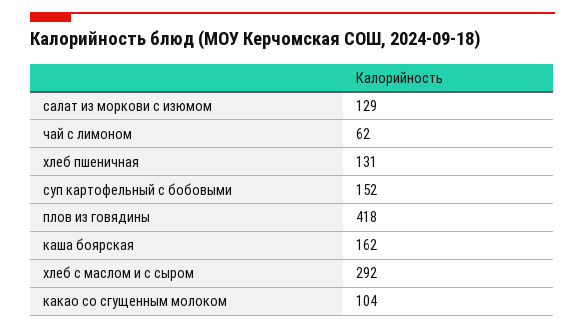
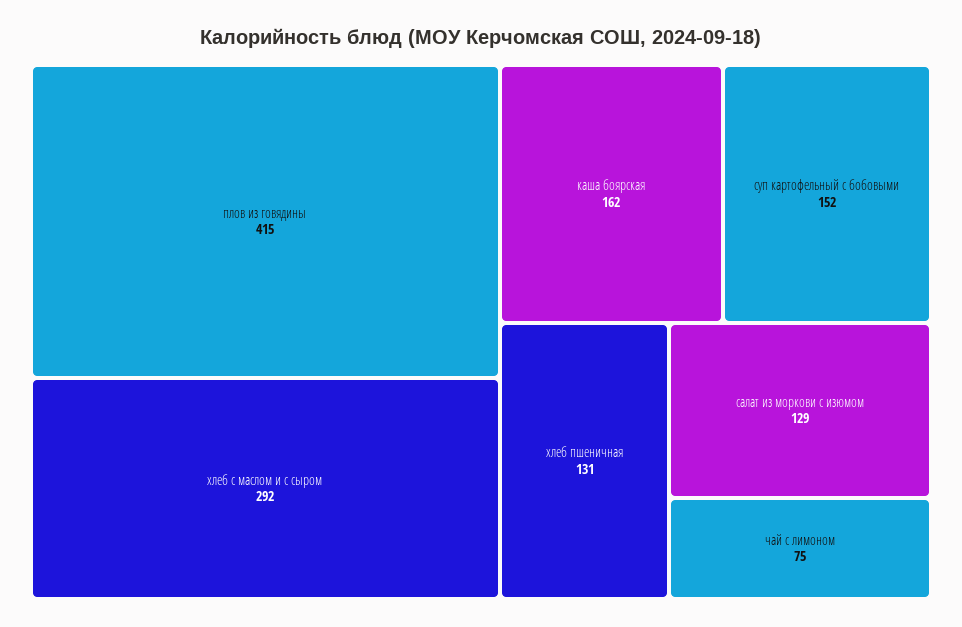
  {
    "салат из моркови с изюмом": 129,
-   "чай с лимоном": 62,
+   "чай с лимоном": 75,
    "хлеб пшеничная": 131,
    "суп картофельный с бобовыми": 152,
-   "плов из говядины": 418,
+   "плов из говядины": 415,
    "каша боярская": 162,
-   "хлеб с маслом и с сыром": 292,
+   "хлеб с маслом и с сыром": 292
-   "какао со сгущенным молоком": 104
  }

